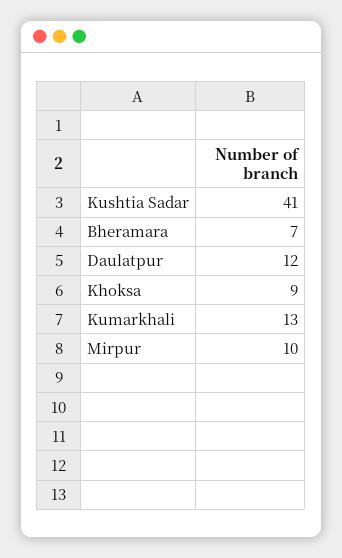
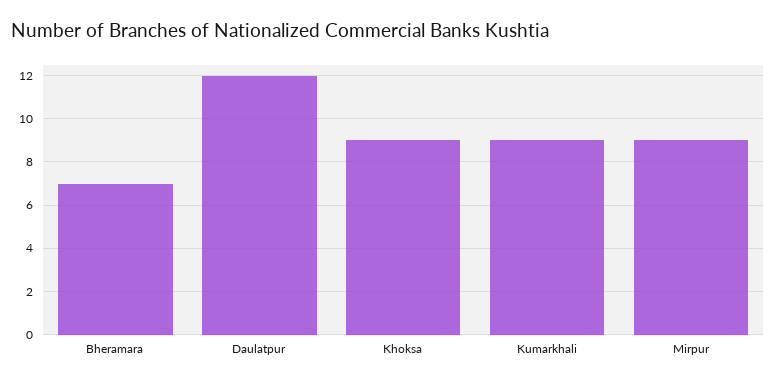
  {
-   "Kushtia Sadar": 41,
    "Bheramara": 7,
    "Daulatpur": 12,
    "Khoksa": 9,
-   "Kumarkhali": 13,
+   "Kumarkhali": 9,
-   "Mirpur": 10
+   "Mirpur": 9
  }

